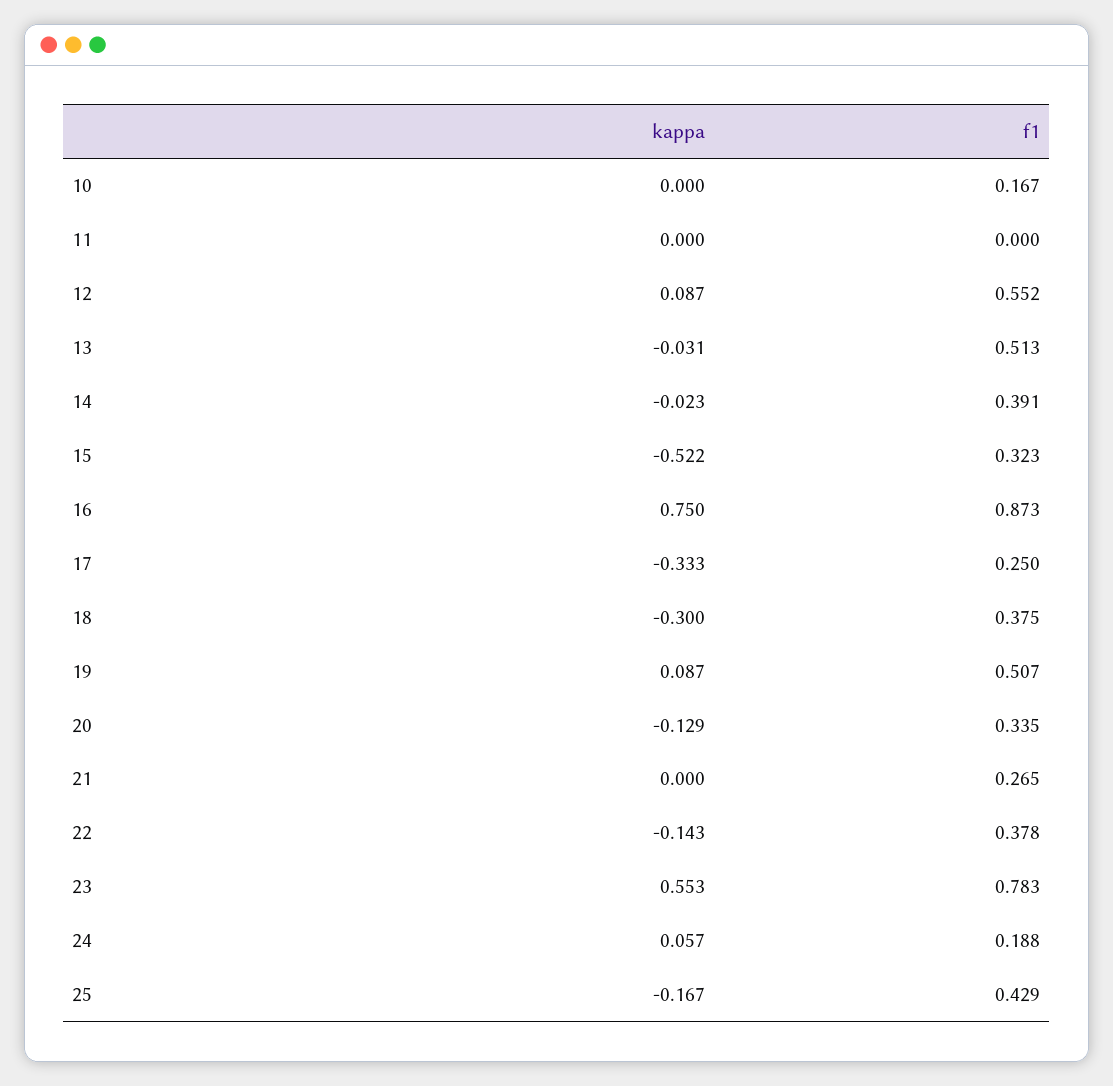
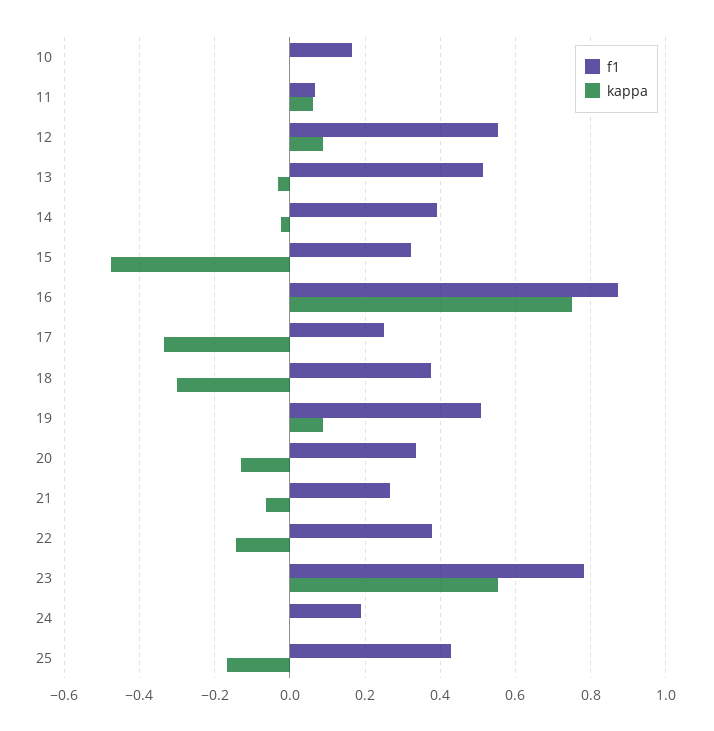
  {
    "kappa": {
      "10": 0,
-     "11": 0,
+     "11": 0.06,
      "12": 0.087,
      "13": -0.031,
      "14": -0.023,
-     "15": -0.522,
+     "15": -0.48,
      "16": 0.75,
      "17": -0.333,
      "18": -0.3,
      "19": 0.087,
      "20": -0.129,
-     "21": 0,
+     "21": -0.06,
      "22": -0.143,
      "23": 0.553,
-     "24": 0.057,
+     "24": 0,
      "25": -0.167
    },
    "f1": {
      "10": 0.167,
-     "11": 0,
+     "11": 0.06,
      "12": 0.552,
      "13": 0.513,
      "14": 0.391,
      "15": 0.323,
      "16": 0.873,
      "17": 0.25,
      "18": 0.375,
      "19": 0.507,
      "20": 0.335,
      "21": 0.265,
      "22": 0.378,
      "23": 0.783,
      "24": 0.188,
      "25": 0.429
    }
  }

